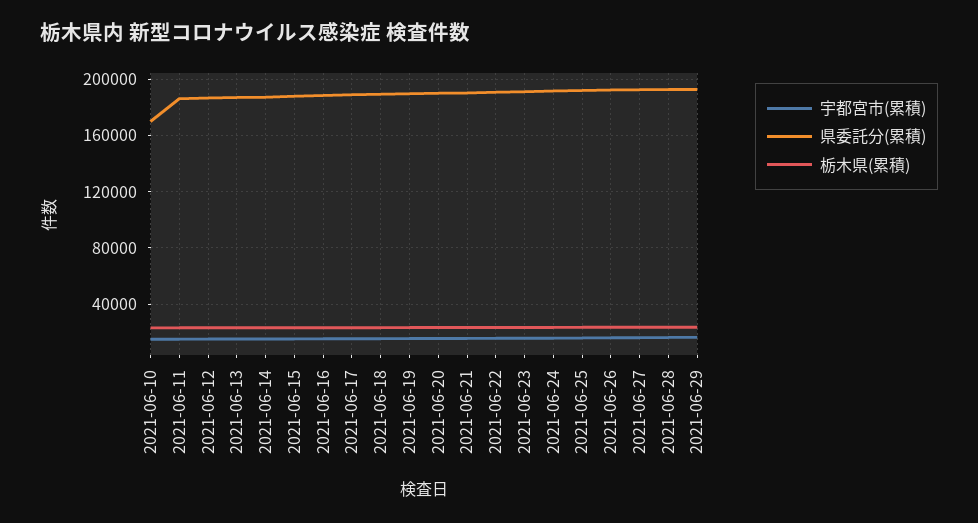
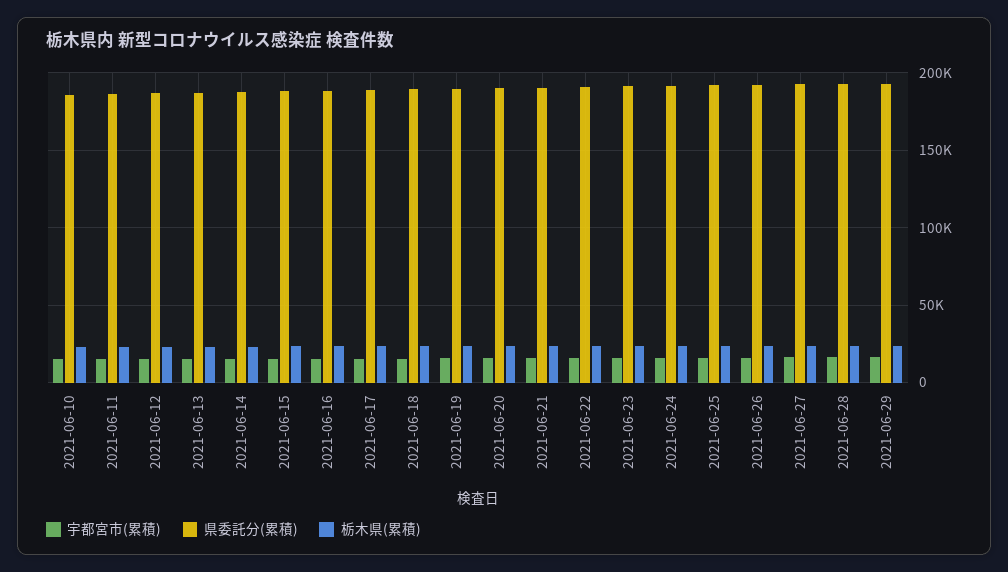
  {
    "宇都宮市(累積)": {
      "2021-06-10": 15000,
      "2021-06-11": 15000,
      "2021-06-12": 15000,
      "2021-06-13": 15000,
      "2021-06-14": 15000,
      "2021-06-15": 15000,
      "2021-06-16": 15000,
      "2021-06-17": 15000,
      "2021-06-18": 15000,
      "2021-06-19": 15000,
      "2021-06-20": 15000,
      "2021-06-21": 15000,
      "2021-06-22": 15000,
      "2021-06-23": 15000,
      "2021-06-24": 15000,
      "2021-06-25": 15000,
      "2021-06-26": 15000,
      "2021-06-27": 15000,
      "2021-06-28": 15000,
      "2021-06-29": 15000
    },
    "県委託分(累積)": {
-     "2021-06-10": 170000,
+     "2021-06-10": 185000,
      "2021-06-11": 185000,
      "2021-06-12": 185000,
      "2021-06-13": 185000,
      "2021-06-14": 185000,
      "2021-06-15": 190000,
      "2021-06-16": 190000,
      "2021-06-17": 190000,
      "2021-06-18": 190000,
      "2021-06-19": 190000,
      "2021-06-20": 190000,
      "2021-06-21": 190000,
      "2021-06-22": 190000,
      "2021-06-23": 190000,
      "2021-06-24": 190000,
      "2021-06-25": 190000,
      "2021-06-26": 190000,
      "2021-06-27": 195000,
      "2021-06-28": 195000,
      "2021-06-29": 195000
    },
    "栃木県(累積)": {
      "2021-06-10": 25000,
      "2021-06-11": 25000,
      "2021-06-12": 25000,
      "2021-06-13": 25000,
      "2021-06-14": 25000,
      "2021-06-15": 25000,
      "2021-06-16": 25000,
      "2021-06-17": 25000,
      "2021-06-18": 25000,
      "2021-06-19": 25000,
      "2021-06-20": 25000,
      "2021-06-21": 25000,
      "2021-06-22": 25000,
      "2021-06-23": 25000,
      "2021-06-24": 25000,
      "2021-06-25": 25000,
      "2021-06-26": 25000,
      "2021-06-27": 25000,
      "2021-06-28": 25000,
      "2021-06-29": 25000
    }
  }

